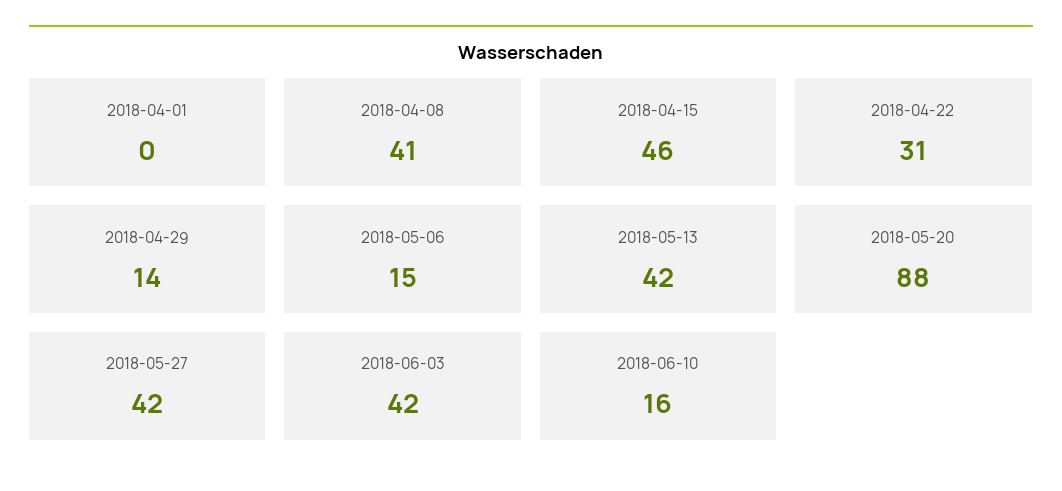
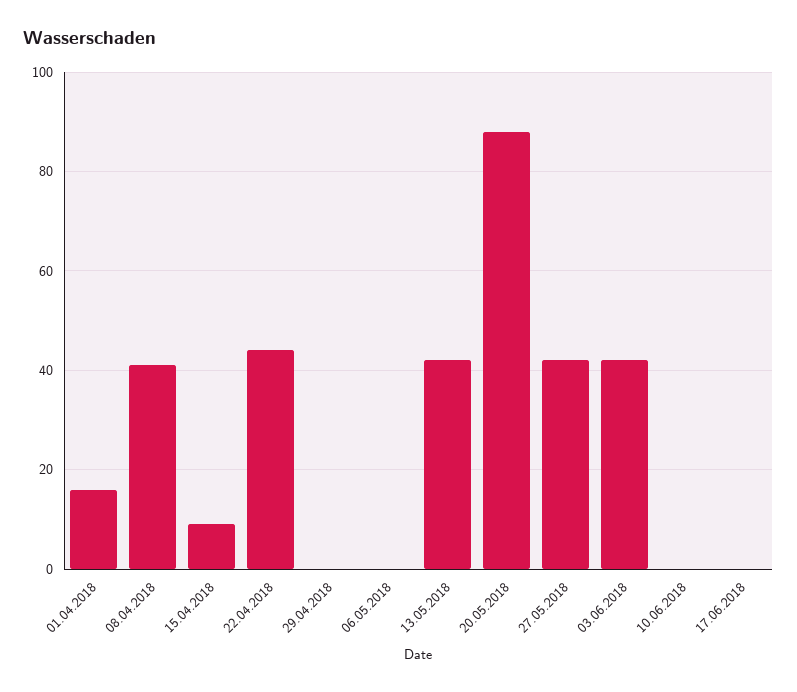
  {
-   "2018-04-01": 0,
+   "2018-04-01": 15,
    "2018-04-08": 41,
-   "2018-04-15": 46,
+   "2018-04-15": 10,
-   "2018-04-22": 31,
+   "2018-04-22": 45,
-   "2018-04-29": 14,
+   "2018-04-29": 0,
-   "2018-05-06": 15,
+   "2018-05-06": 0,
    "2018-05-13": 42,
    "2018-05-20": 88,
    "2018-05-27": 42,
    "2018-06-03": 42,
-   "2018-06-10": 16
+   "2018-06-10": 0,
+   "17.06.2018": 0
  }

